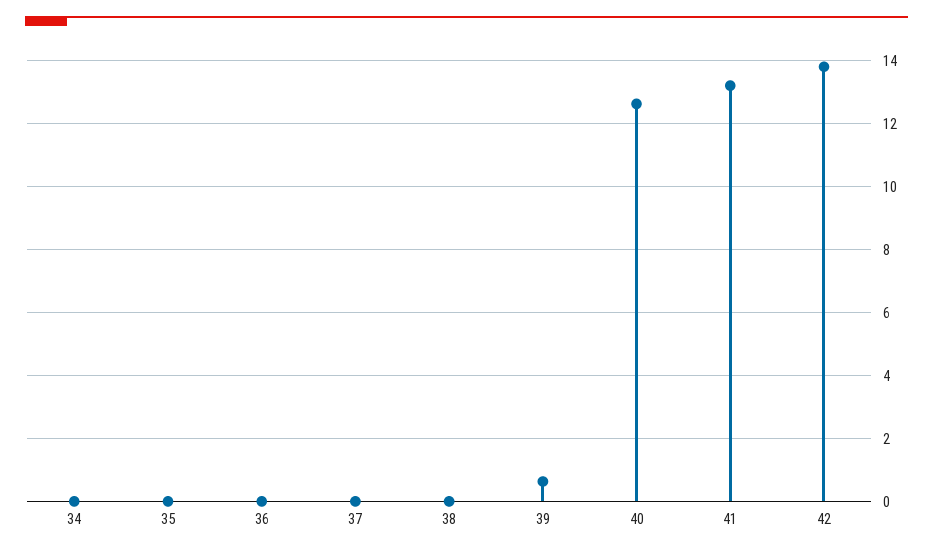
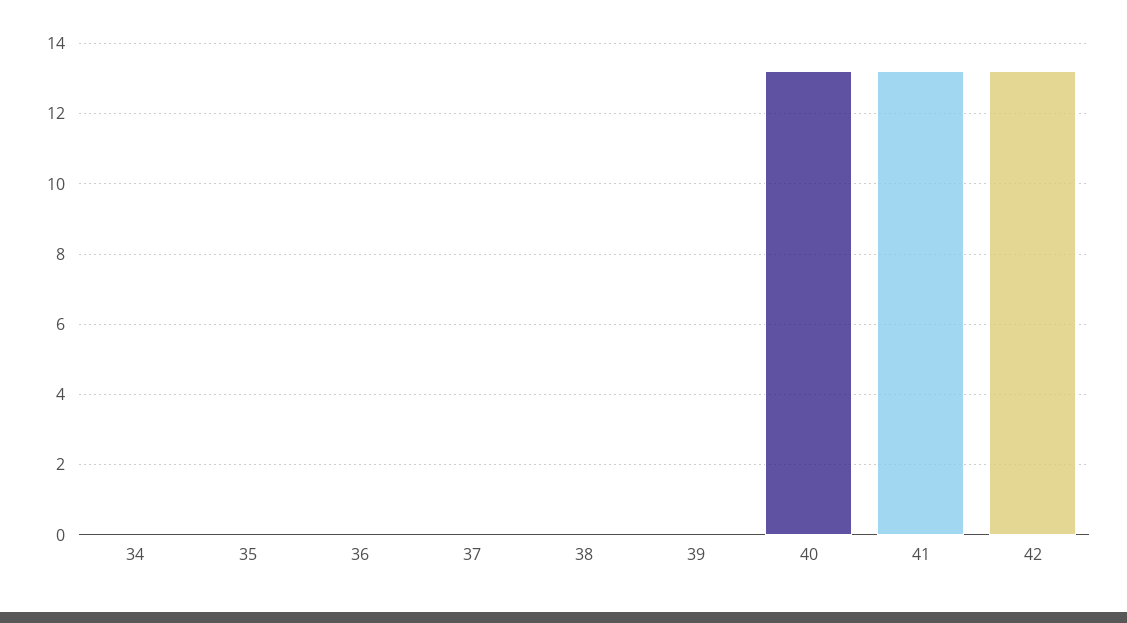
  {
    "34": 0,
    "35": 0,
    "36": 0,
    "37": 0,
    "38": 0,
-   "39": 0.6,
+   "39": 0,
-   "40": 12.6,
+   "40": 13.2,
    "41": 13.2,
-   "42": 13.8
+   "42": 13.2
  }

